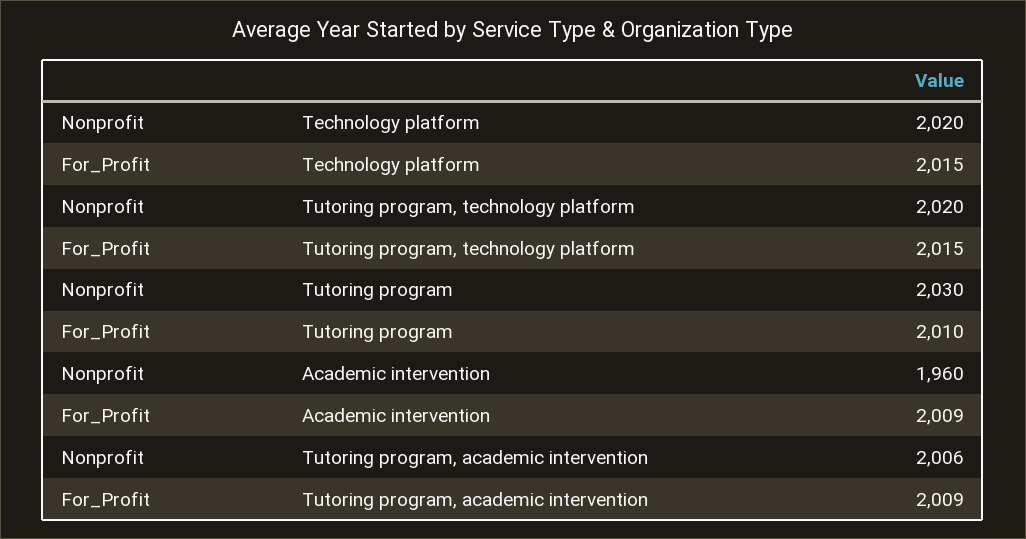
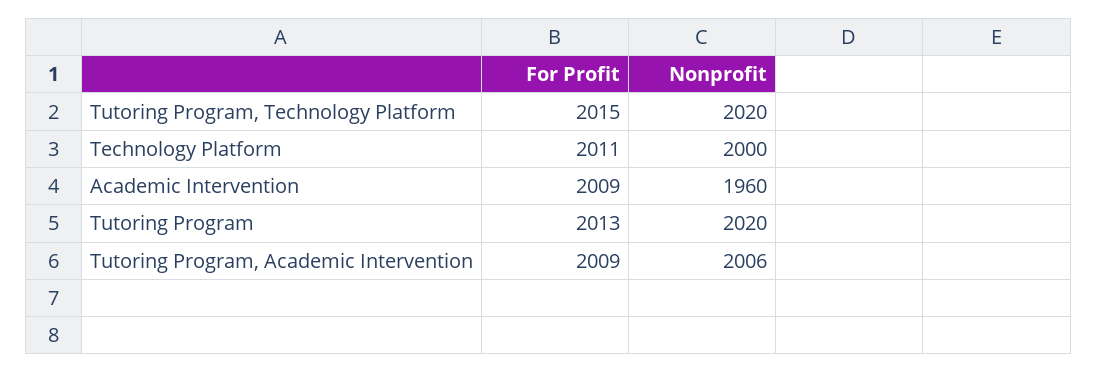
  {
    "Nonprofit": {
-     "Technology platform": 2020,
+     "Technology platform": 2000,
      "Tutoring program, technology platform": 2020,
-     "Tutoring program": 2030,
+     "Tutoring program": 2020,
      "Academic intervention": 1960,
      "Tutoring program, academic intervention": 2006
    },
    "For_Profit": {
-     "Technology platform": 2015,
+     "Technology platform": 2011,
      "Tutoring program, technology platform": 2015,
-     "Tutoring program": 2010,
+     "Tutoring program": 2013,
      "Academic intervention": 2009,
      "Tutoring program, academic intervention": 2009
    }
  }

